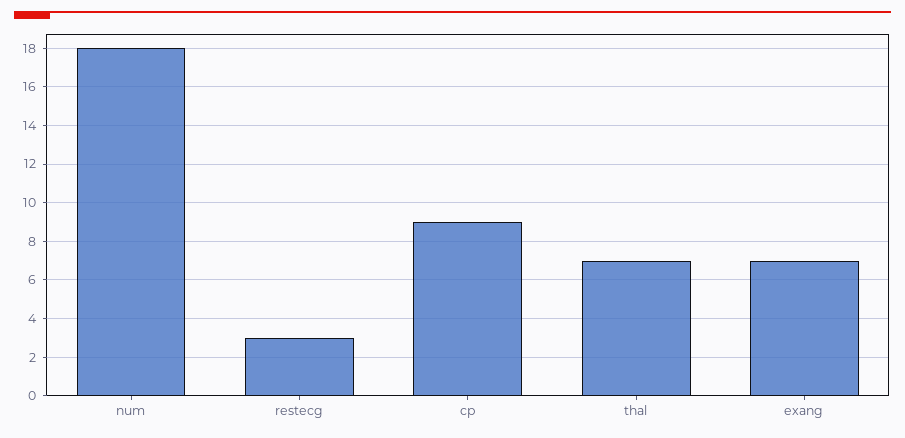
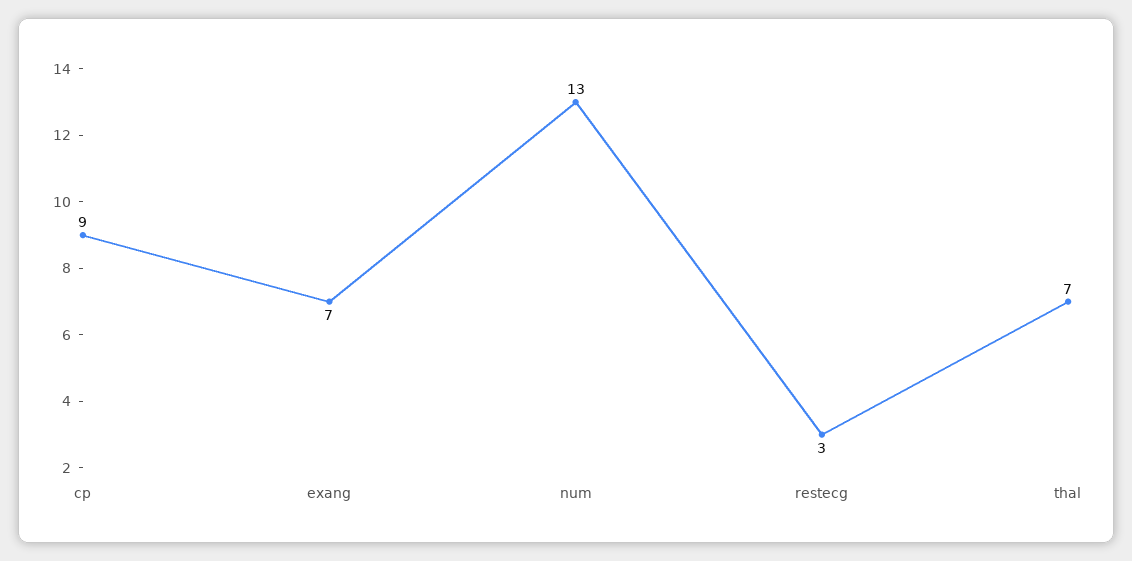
  {
-   "num": 18,
+   "num": 13,
    "restecg": 3,
    "cp": 9,
    "thal": 7,
    "exang": 7
  }

